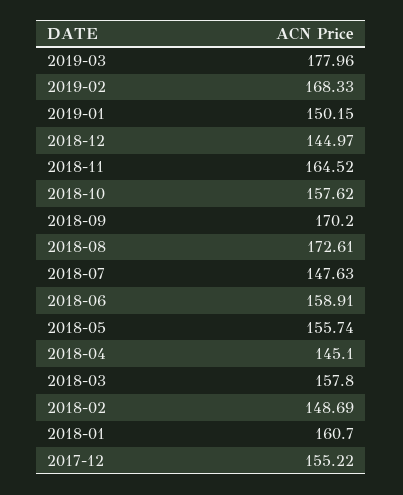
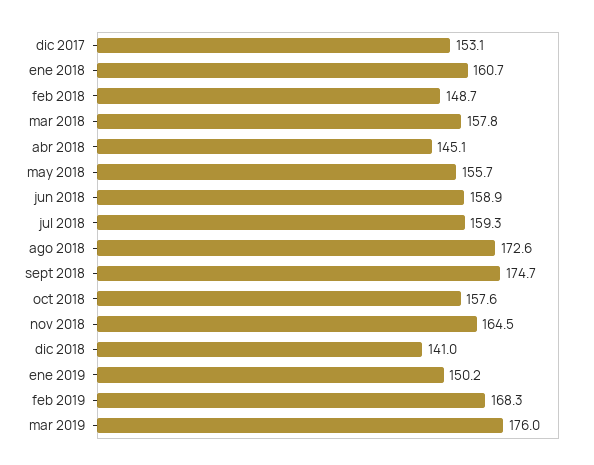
  {
-   "2019-03": 177.96,
+   "2019-03": 176,
    "2019-02": 168.33,
    "2019-01": 150.15,
-   "2018-12": 144.97,
+   "2018-12": 141,
    "2018-11": 164.52,
    "2018-10": 157.62,
-   "2018-09": 170.2,
+   "2018-09": 174.7,
    "2018-08": 172.61,
-   "2018-07": 147.63,
+   "2018-07": 159.3,
    "2018-06": 158.91,
    "2018-05": 155.74,
    "2018-04": 145.1,
    "2018-03": 157.8,
    "2018-02": 148.69,
    "2018-01": 160.7,
-   "2017-12": 155.22
+   "2017-12": 153.1
  }

